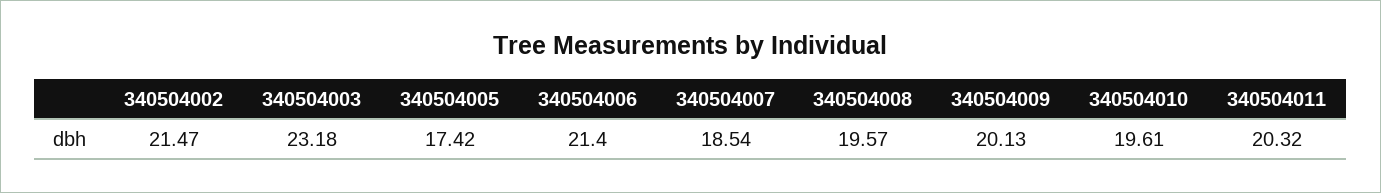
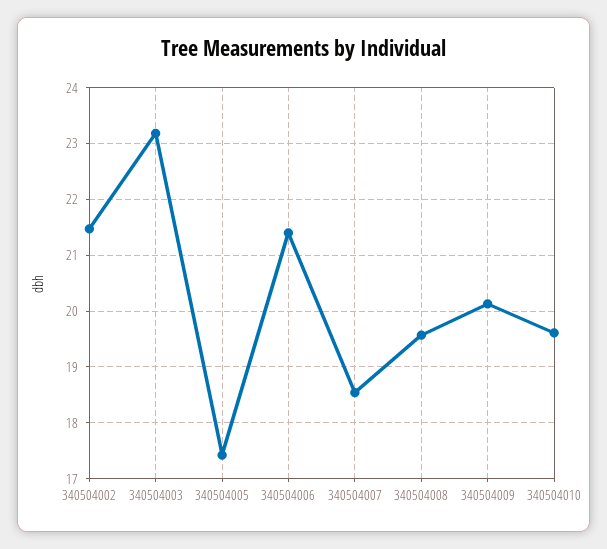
  {
    "340504002": 21.47,
    "340504003": 23.18,
    "340504005": 17.42,
    "340504006": 21.4,
    "340504007": 18.54,
    "340504008": 19.57,
    "340504009": 20.13,
-   "340504010": 19.61,
+   "340504010": 19.61
-   "340504011": 20.32
  }

